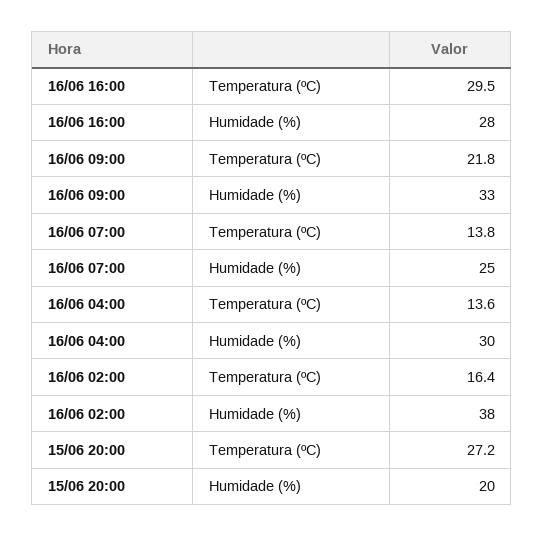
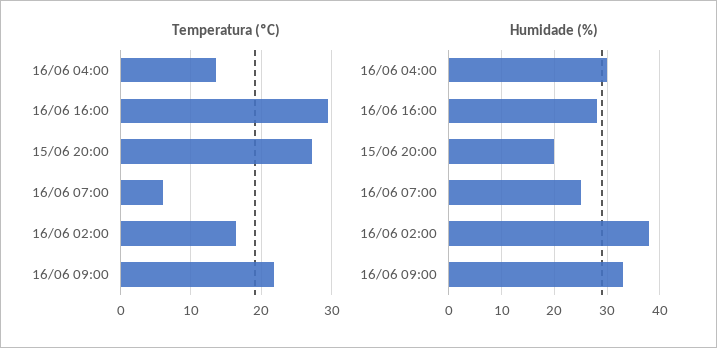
  {
    "Temperatura (ºC)": {
      "16/06 16:00": 29.5,
      "16/06 09:00": 21.8,
-     "16/06 07:00": 13.8,
+     "16/06 07:00": 6,
      "16/06 04:00": 13.6,
      "16/06 02:00": 16.4,
      "15/06 20:00": 27.2
    },
    "Humidade (%)": {
      "16/06 16:00": 28,
      "16/06 09:00": 33,
      "16/06 07:00": 25,
      "16/06 04:00": 30,
      "16/06 02:00": 38,
      "15/06 20:00": 20
    }
  }

